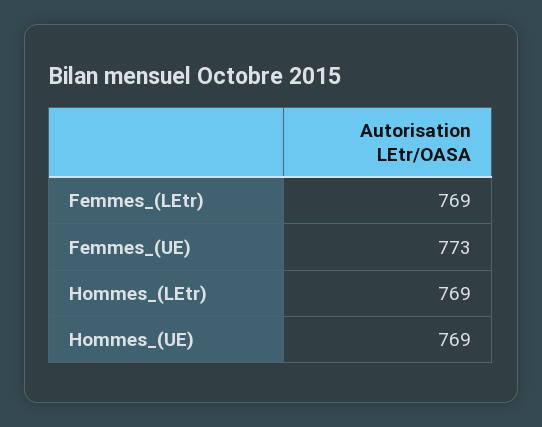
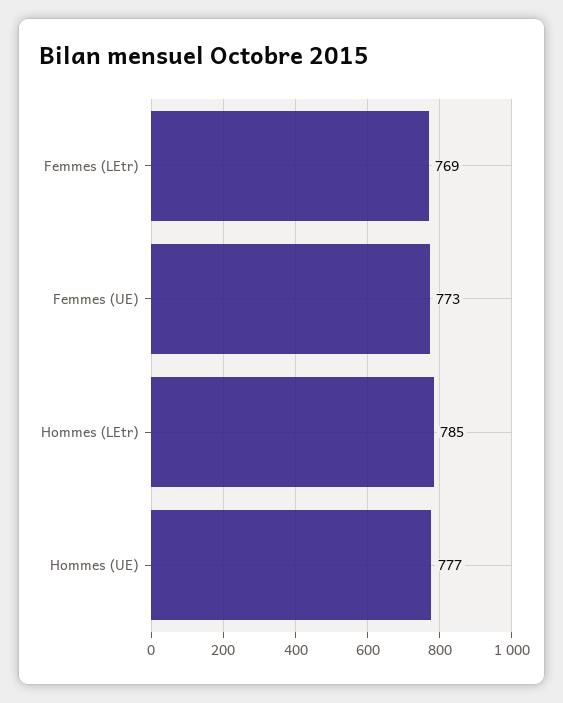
  {
    "Femmes_(LEtr)": 769,
    "Femmes_(UE)": 773,
-   "Hommes_(LEtr)": 769,
+   "Hommes_(LEtr)": 785,
-   "Hommes_(UE)": 769
+   "Hommes_(UE)": 777
  }

